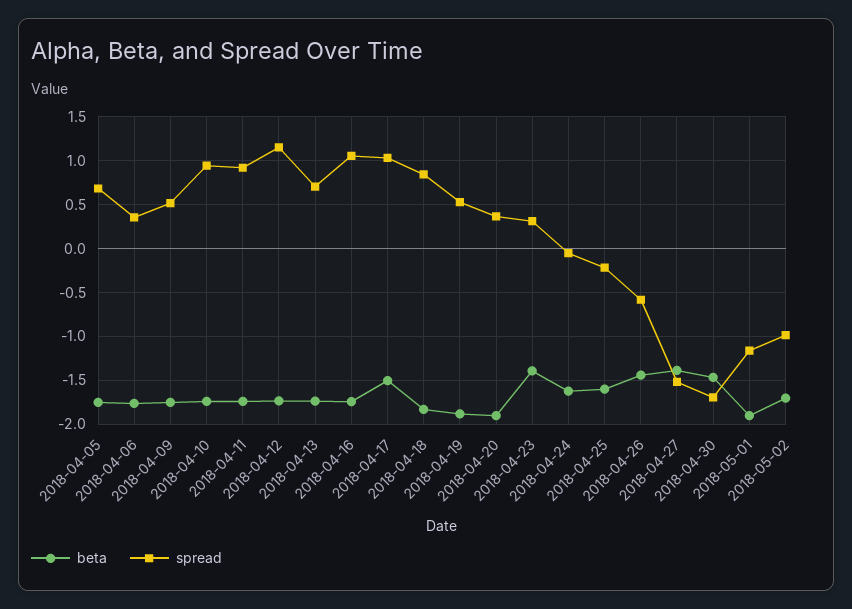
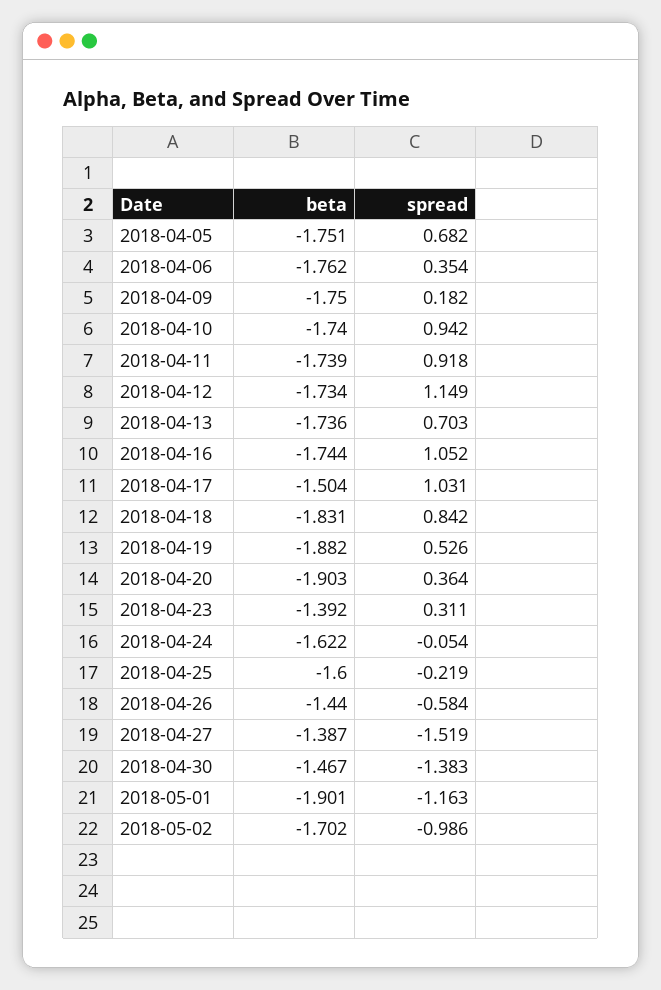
  {
    "beta": {
      "2018-04-05": -1.751,
      "2018-04-06": -1.762,
      "2018-04-09": -1.75,
      "2018-04-10": -1.74,
      "2018-04-11": -1.739,
      "2018-04-12": -1.734,
      "2018-04-13": -1.736,
      "2018-04-16": -1.744,
      "2018-04-17": -1.504,
      "2018-04-18": -1.831,
      "2018-04-19": -1.882,
      "2018-04-20": -1.903,
      "2018-04-23": -1.392,
      "2018-04-24": -1.622,
      "2018-04-25": -1.6,
      "2018-04-26": -1.44,
      "2018-04-27": -1.387,
      "2018-04-30": -1.467,
      "2018-05-01": -1.901,
      "2018-05-02": -1.702
    },
    "spread": {
      "2018-04-05": 0.682,
      "2018-04-06": 0.354,
-     "2018-04-09": 0.5,
+     "2018-04-09": 0.182,
      "2018-04-10": 0.942,
      "2018-04-11": 0.918,
      "2018-04-12": 1.149,
      "2018-04-13": 0.703,
      "2018-04-16": 1.052,
      "2018-04-17": 1.031,
      "2018-04-18": 0.842,
      "2018-04-19": 0.526,
      "2018-04-20": 0.364,
      "2018-04-23": 0.311,
      "2018-04-24": -0.054,
      "2018-04-25": -0.219,
      "2018-04-26": -0.584,
      "2018-04-27": -1.519,
-     "2018-04-30": -1.7,
+     "2018-04-30": -1.383,
      "2018-05-01": -1.163,
      "2018-05-02": -0.986
    }
  }

